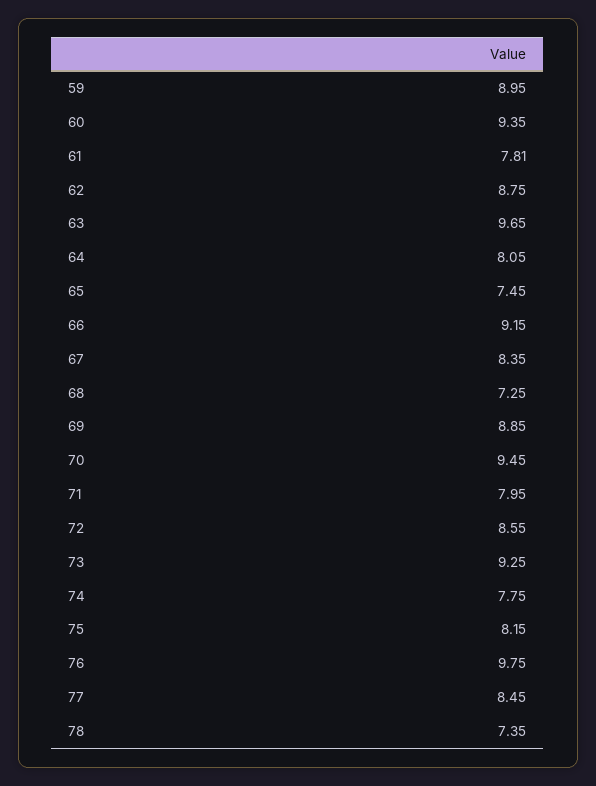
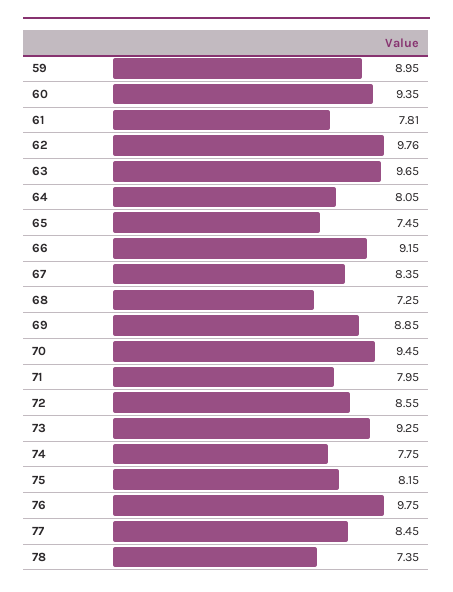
  {
    "59": 8.95,
    "60": 9.35,
    "61": 7.81,
-   "62": 8.75,
+   "62": 9.76,
    "63": 9.65,
    "64": 8.05,
    "65": 7.45,
    "66": 9.15,
    "67": 8.35,
    "68": 7.25,
    "69": 8.85,
    "70": 9.45,
    "71": 7.95,
    "72": 8.55,
    "73": 9.25,
    "74": 7.75,
    "75": 8.15,
    "76": 9.75,
    "77": 8.45,
    "78": 7.35
  }

